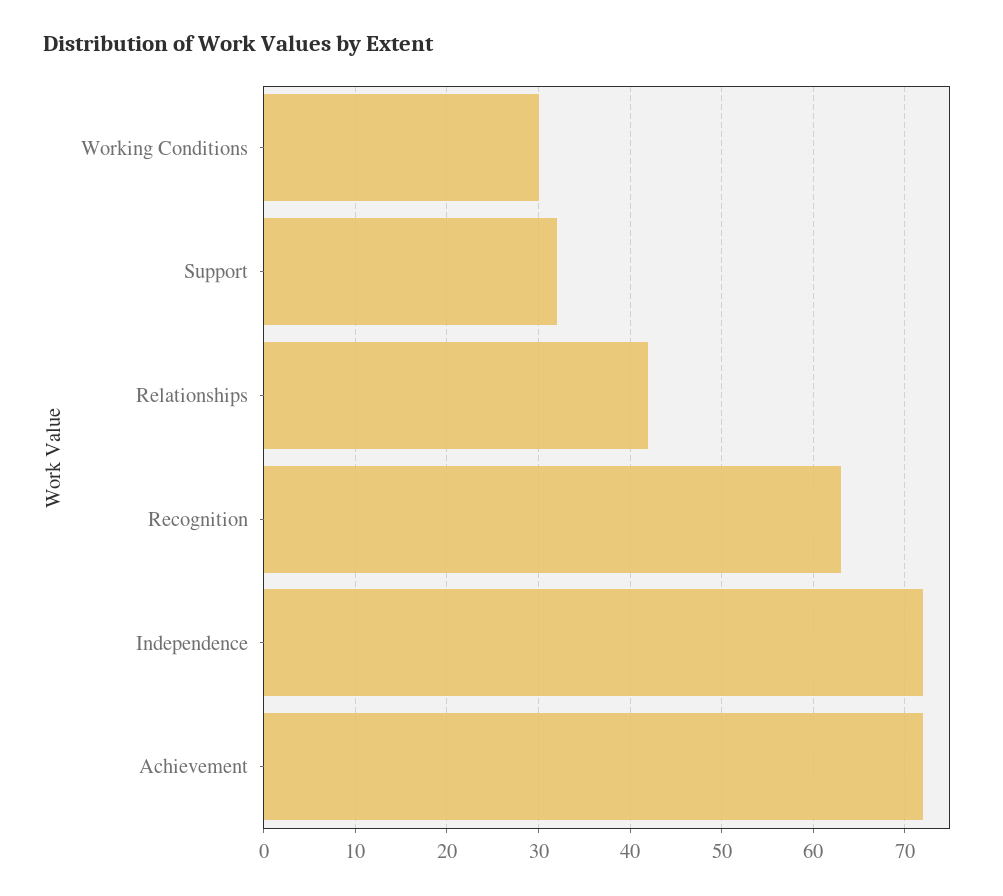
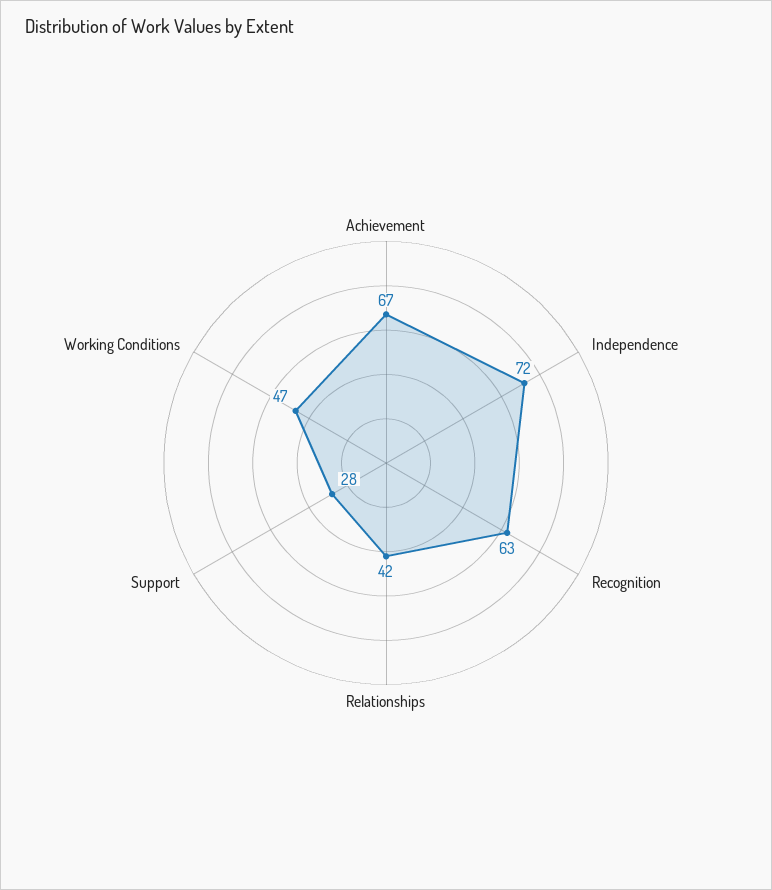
  {
-   "Working Conditions": 30,
+   "Working Conditions": 47,
-   "Support": 32,
+   "Support": 28,
    "Relationships": 42,
    "Recognition": 63,
    "Independence": 72,
-   "Achievement": 72
+   "Achievement": 67
  }

